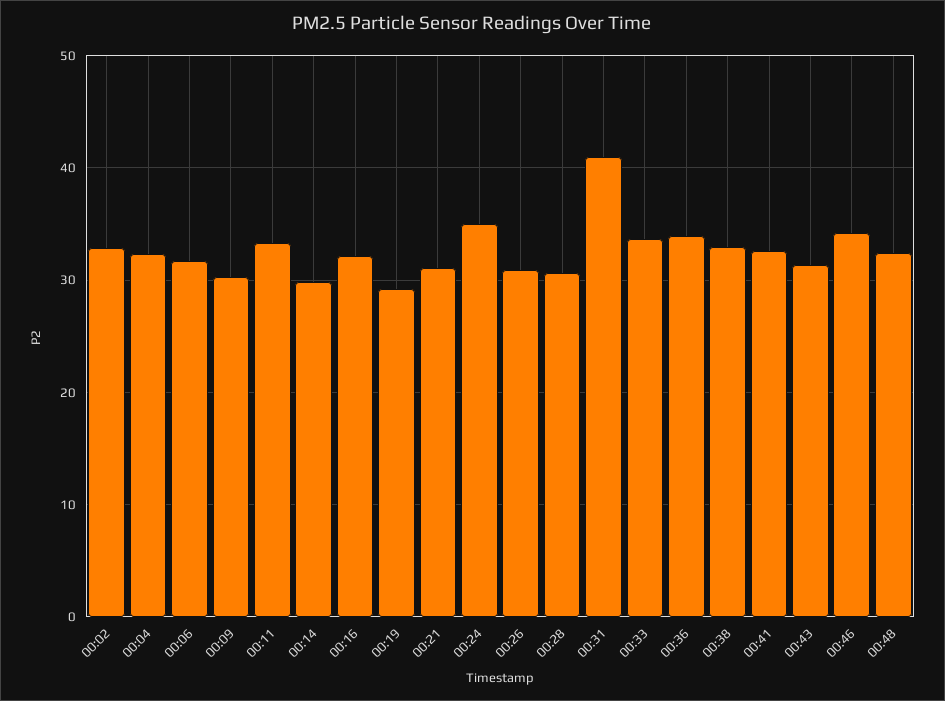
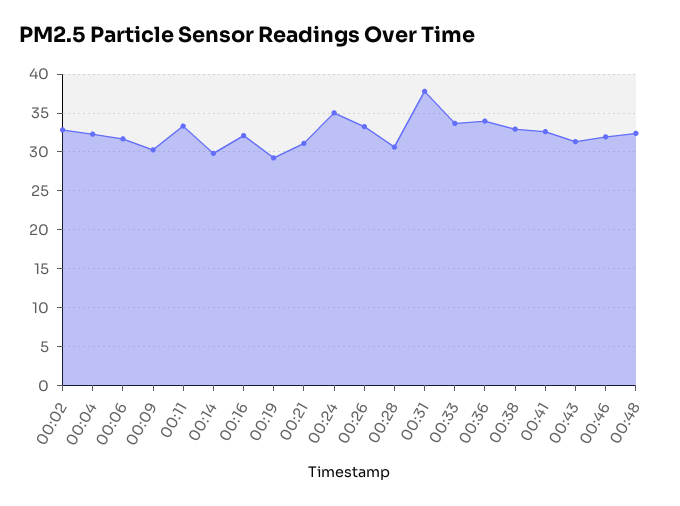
  {
    "00:02": 33,
    "00:04": 32,
    "00:06": 32,
    "00:09": 30,
    "00:11": 33,
    "00:14": 30,
    "00:16": 32,
    "00:19": 29,
    "00:21": 31,
    "00:24": 35,
-   "00:26": 31,
+   "00:26": 33,
    "00:28": 31,
-   "00:31": 41,
+   "00:31": 38,
    "00:33": 34,
    "00:36": 34,
    "00:38": 33,
    "00:41": 33,
    "00:43": 31,
-   "00:46": 34,
+   "00:46": 32,
    "00:48": 32
  }

